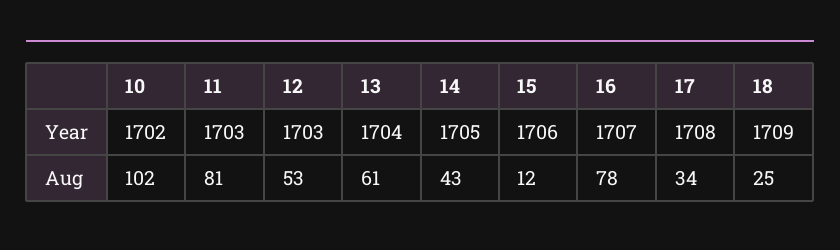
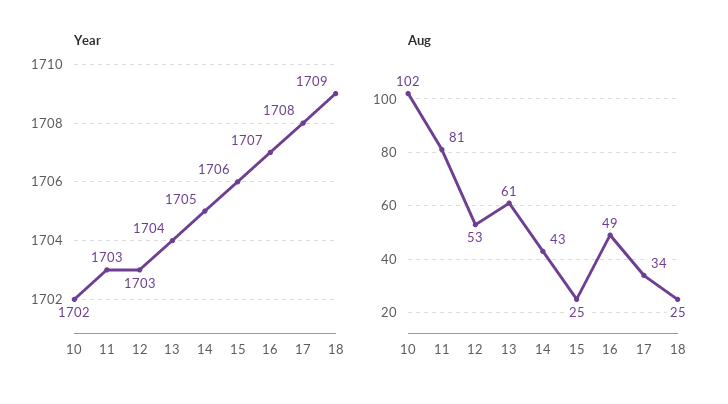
  {
    "Year": {
      "10": 1702,
      "11": 1703,
      "12": 1703,
      "13": 1704,
      "14": 1705,
      "15": 1706,
      "16": 1707,
      "17": 1708,
      "18": 1709
    },
    "Aug": {
      "10": 102,
      "11": 81,
      "12": 53,
      "13": 61,
      "14": 43,
-     "15": 12,
+     "15": 25,
-     "16": 78,
+     "16": 49,
      "17": 34,
      "18": 25
    }
  }

